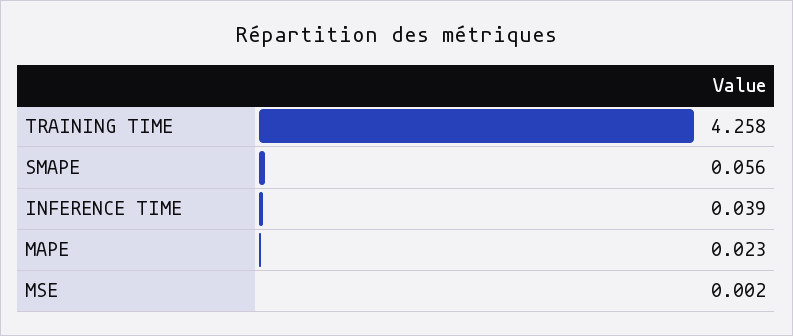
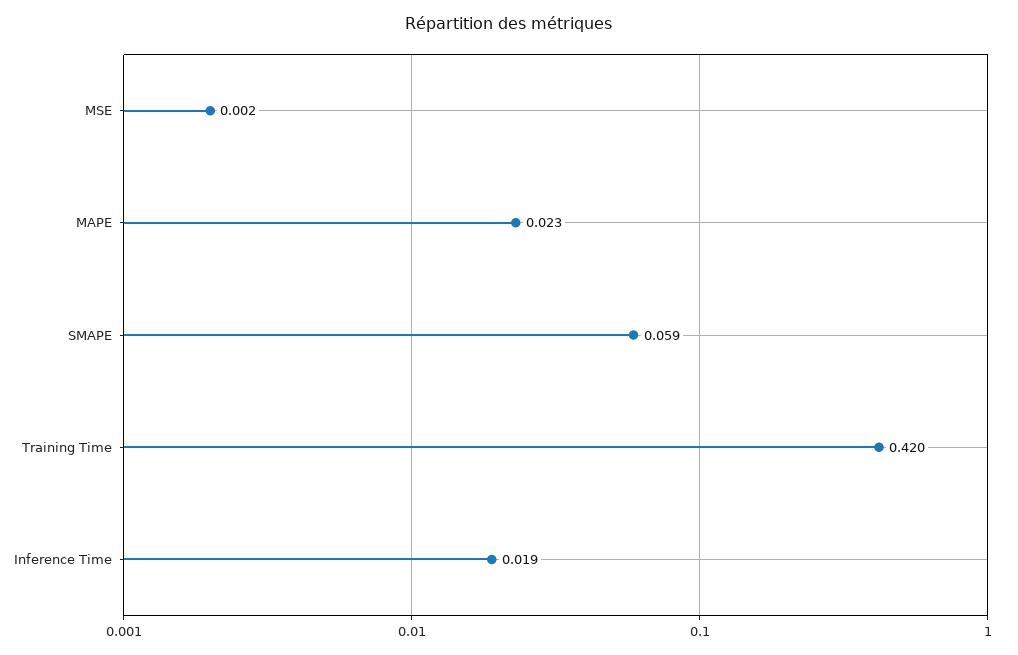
  {
-   "TRAINING TIME": 4.258,
+   "TRAINING TIME": 0.42,
-   "SMAPE": 0.056,
+   "SMAPE": 0.059,
-   "INFERENCE TIME": 0.039,
+   "INFERENCE TIME": 0.019,
    "MAPE": 0.023,
    "MSE": 0.002
  }

